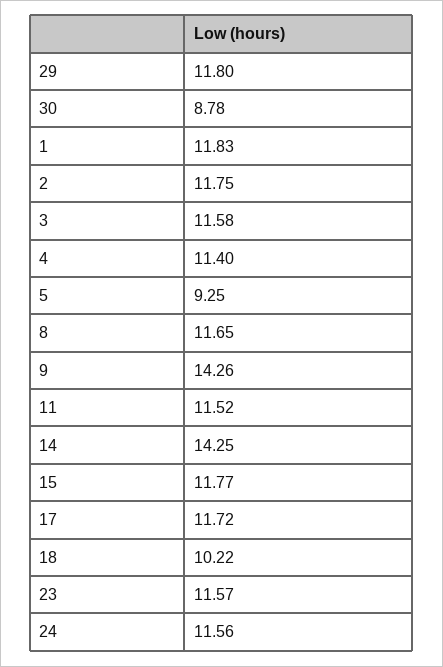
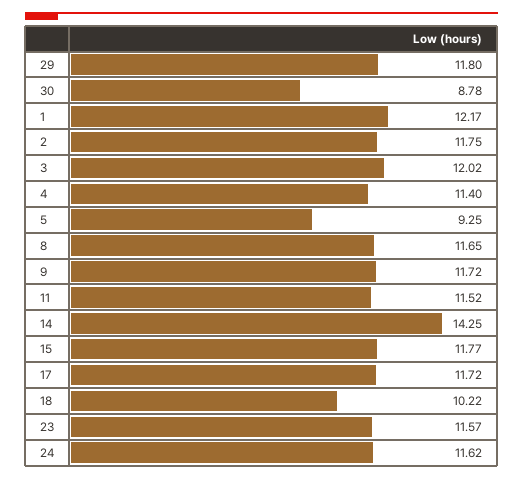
  {
    "29": 11.8,
    "30": 8.78,
-   "1": 11.83,
+   "1": 12.17,
    "2": 11.75,
-   "3": 11.58,
+   "3": 12.02,
    "4": 11.4,
    "5": 9.25,
    "8": 11.65,
-   "9": 14.26,
+   "9": 11.72,
    "11": 11.52,
    "14": 14.25,
    "15": 11.77,
    "17": 11.72,
    "18": 10.22,
    "23": 11.57,
-   "24": 11.56
+   "24": 11.62
  }

